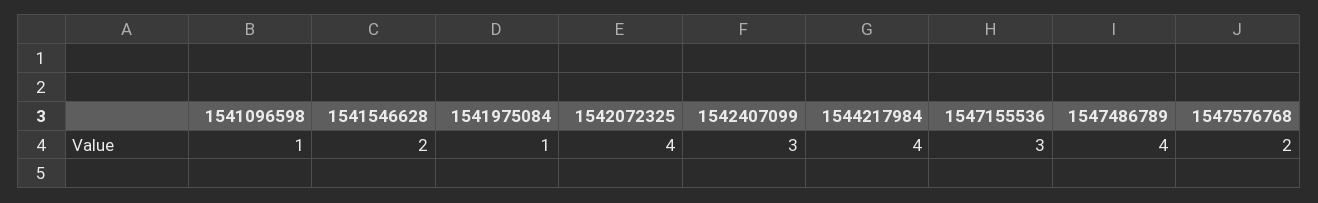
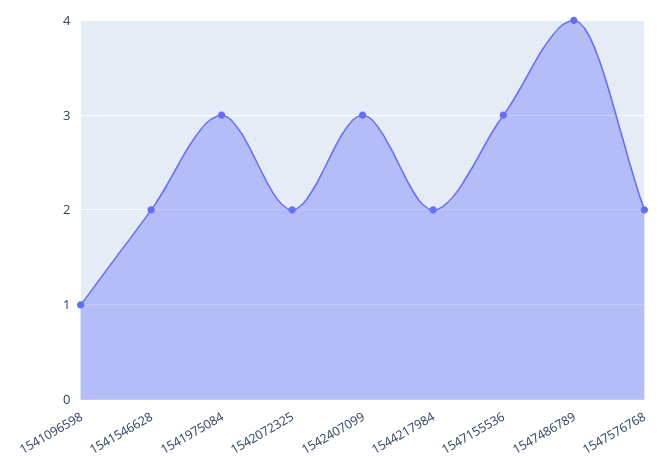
  {
    "1541096598": 1,
    "1541546628": 2,
-   "1541975084": 1,
+   "1541975084": 3,
-   "1542072325": 4,
+   "1542072325": 2,
    "1542407099": 3,
-   "1544217984": 4,
+   "1544217984": 2,
    "1547155536": 3,
    "1547486789": 4,
    "1547576768": 2
  }

